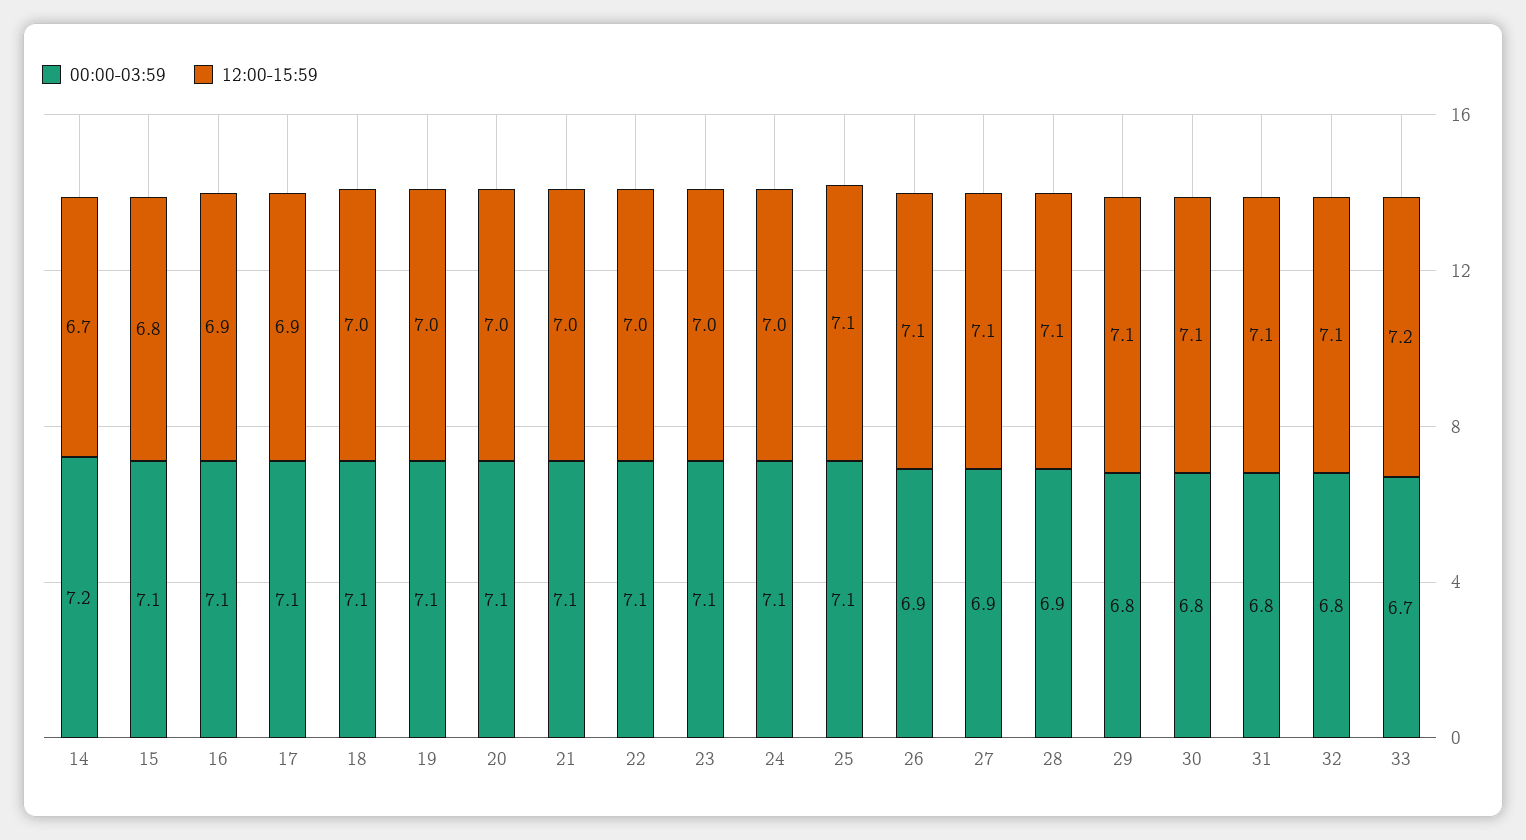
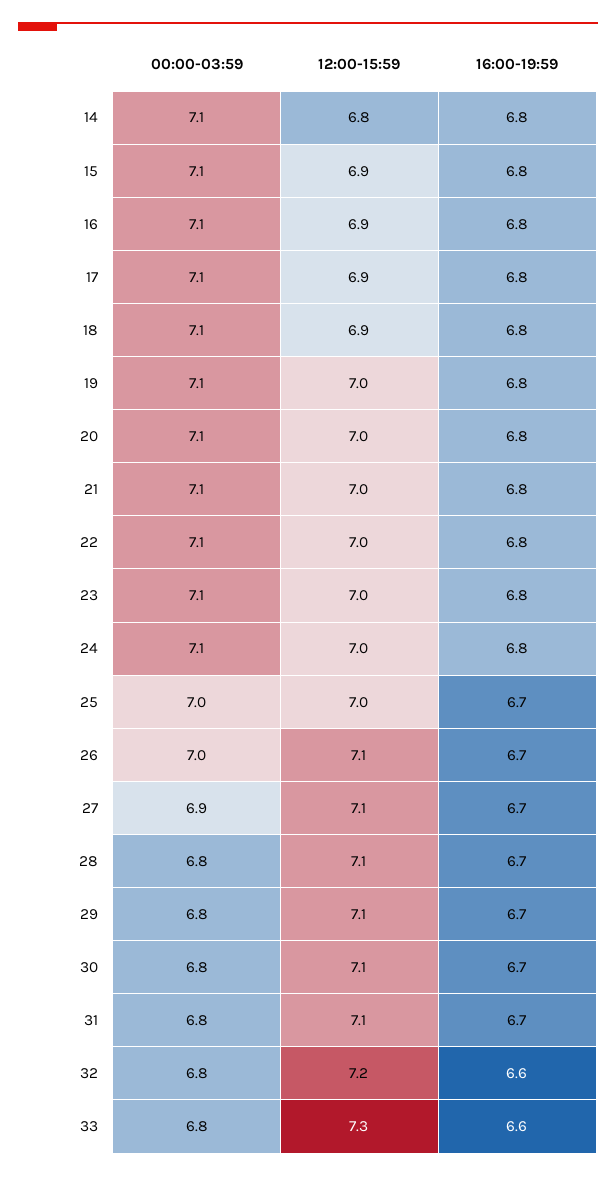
  {
    "00:00-03:59": {
-     "14": 7.2,
+     "14": 7.1,
      "15": 7.1,
      "16": 7.1,
      "17": 7.1,
      "18": 7.1,
      "19": 7.1,
      "20": 7.1,
      "21": 7.1,
      "22": 7.1,
      "23": 7.1,
      "24": 7.1,
-     "25": 7.1,
+     "25": 7,
-     "26": 6.9,
+     "26": 7,
      "27": 6.9,
-     "28": 6.9,
+     "28": 6.8,
      "29": 6.8,
      "30": 6.8,
      "31": 6.8,
      "32": 6.8,
-     "33": 6.7
+     "33": 6.8
    },
    "12:00-15:59": {
-     "14": 6.7,
+     "14": 6.8,
-     "15": 6.8,
+     "15": 6.9,
      "16": 6.9,
      "17": 6.9,
-     "18": 7,
+     "18": 6.9,
      "19": 7,
      "20": 7,
      "21": 7,
      "22": 7,
      "23": 7,
      "24": 7,
-     "25": 7.1,
+     "25": 7,
      "26": 7.1,
      "27": 7.1,
      "28": 7.1,
      "29": 7.1,
      "30": 7.1,
      "31": 7.1,
-     "32": 7.1,
+     "32": 7.2,
-     "33": 7.2
+     "33": 7.3
-   }
+   },
+   "16:00-19:59": {
+     "14": 6.8,
+     "15": 6.8,
+     "16": 6.8,
+     "17": 6.8,
+     "18": 6.8,
+     "19": 6.8,
+     "20": 6.8,
+     "21": 6.8,
+     "22": 6.8,
+     "23": 6.8,
+     "24": 6.8,
+     "25": 6.7,
+     "26": 6.7,
+     "27": 6.7,
+     "28": 6.7,
+     "29": 6.7,
+     "30": 6.7,
+     "31": 6.7,
+     "32": 6.6,
+     "33": 6.6
+   }
  }

